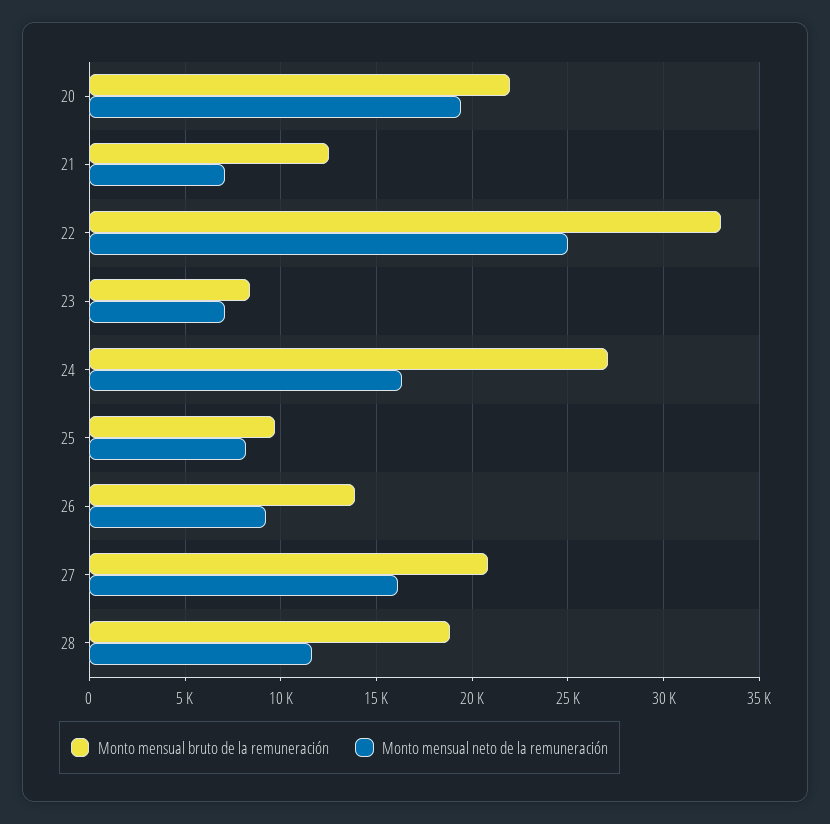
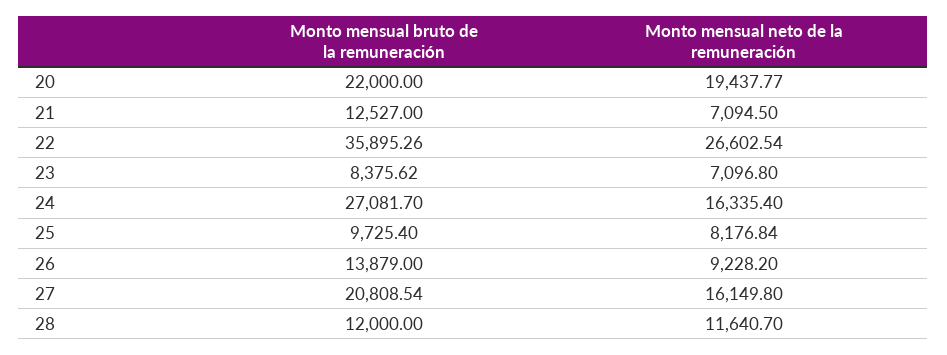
  {
    "Monto mensual bruto de la remuneración": {
      "20": 22000,
      "21": 12527,
-     "22": 33000,
+     "22": 35895.26,
      "23": 8375.62,
      "24": 27081.7,
      "25": 9725.4,
      "26": 13879,
      "27": 20808.54,
-     "28": 19000
+     "28": 12000
    },
    "Monto mensual neto de la remuneración": {
      "20": 19437.77,
      "21": 7094.5,
-     "22": 25000,
+     "22": 26602.54,
      "23": 7096.8,
      "24": 16335.4,
      "25": 8176.84,
      "26": 9228.2,
      "27": 16149.8,
      "28": 11640.7
    }
  }

